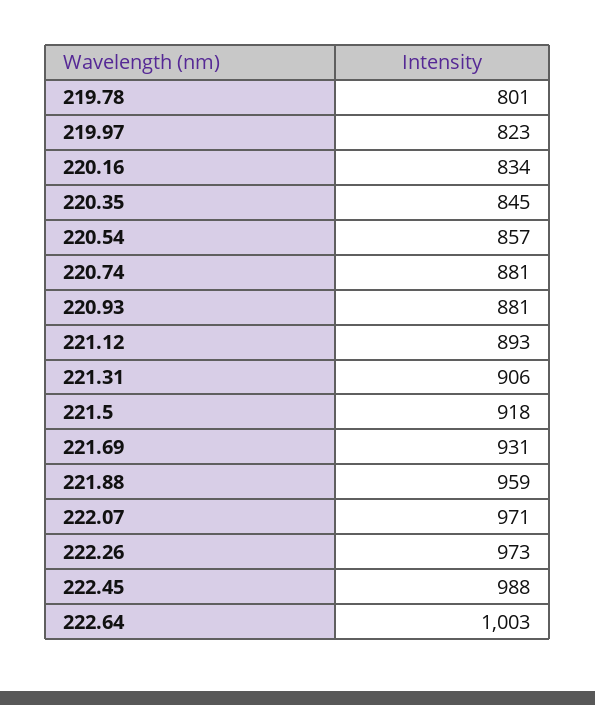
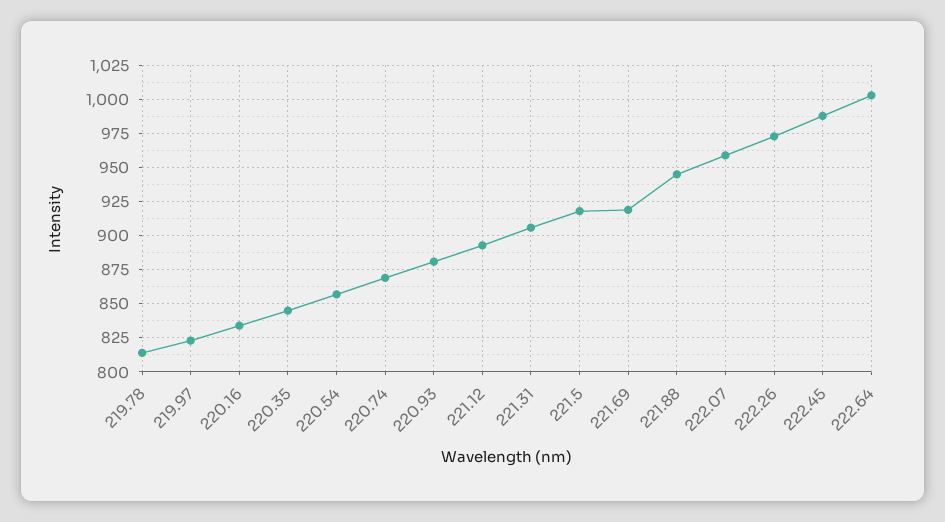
  {
-   "219.78": 801,
+   "219.78": 815,
    "219.97": 823,
    "220.16": 834,
    "220.35": 845,
    "220.54": 857,
-   "220.74": 881,
+   "220.74": 870,
    "220.93": 881,
    "221.12": 893,
    "221.31": 906,
    "221.5": 918,
-   "221.69": 931,
+   "221.69": 920,
-   "221.88": 959,
+   "221.88": 945,
-   "222.07": 971,
+   "222.07": 960,
    "222.26": 973,
    "222.45": 988,
    "222.64": 1003
  }

